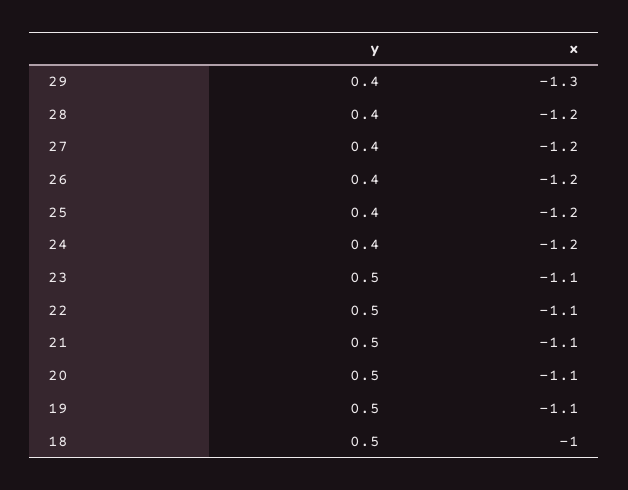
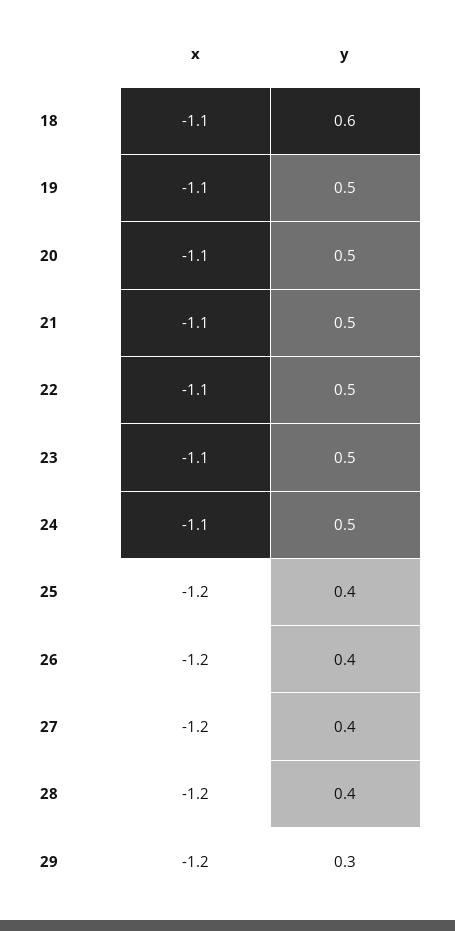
  {
    "y": {
-     "29": 0.4,
+     "29": 0.3,
      "28": 0.4,
      "27": 0.4,
      "26": 0.4,
      "25": 0.4,
-     "24": 0.4,
+     "24": 0.5,
      "23": 0.5,
      "22": 0.5,
      "21": 0.5,
      "20": 0.5,
      "19": 0.5,
-     "18": 0.5
+     "18": 0.6
    },
    "x": {
-     "29": -1.3,
+     "29": -1.2,
      "28": -1.2,
      "27": -1.2,
      "26": -1.2,
      "25": -1.2,
-     "24": -1.2,
+     "24": -1.1,
      "23": -1.1,
      "22": -1.1,
      "21": -1.1,
      "20": -1.1,
      "19": -1.1,
-     "18": -1
+     "18": -1.1
    }
  }

